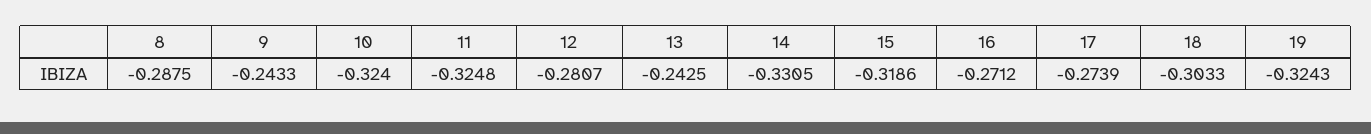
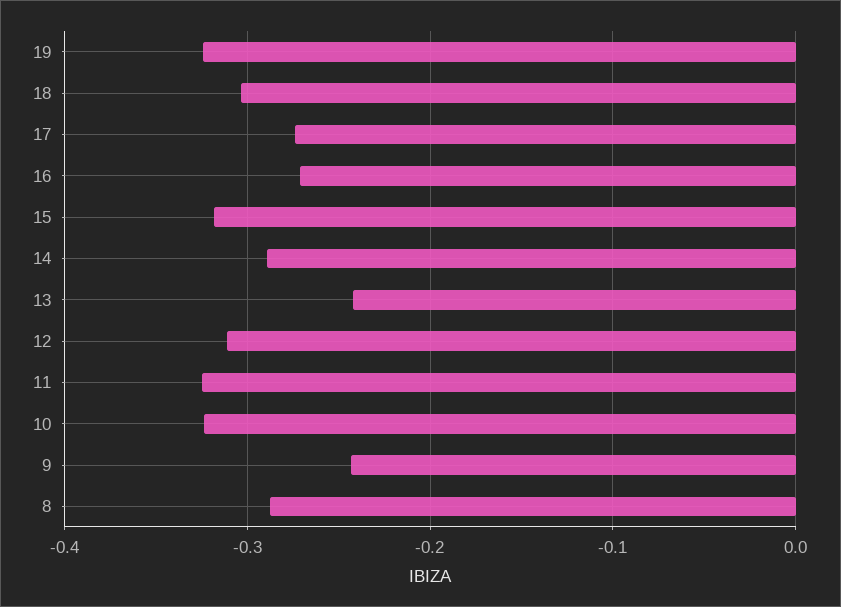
  {
    "8": -0.2875,
    "9": -0.2433,
    "10": -0.324,
    "11": -0.3248,
-   "12": -0.2807,
+   "12": -0.31,
    "13": -0.2425,
-   "14": -0.3305,
+   "14": -0.29,
    "15": -0.3186,
    "16": -0.2712,
    "17": -0.2739,
    "18": -0.3033,
    "19": -0.3243
  }

